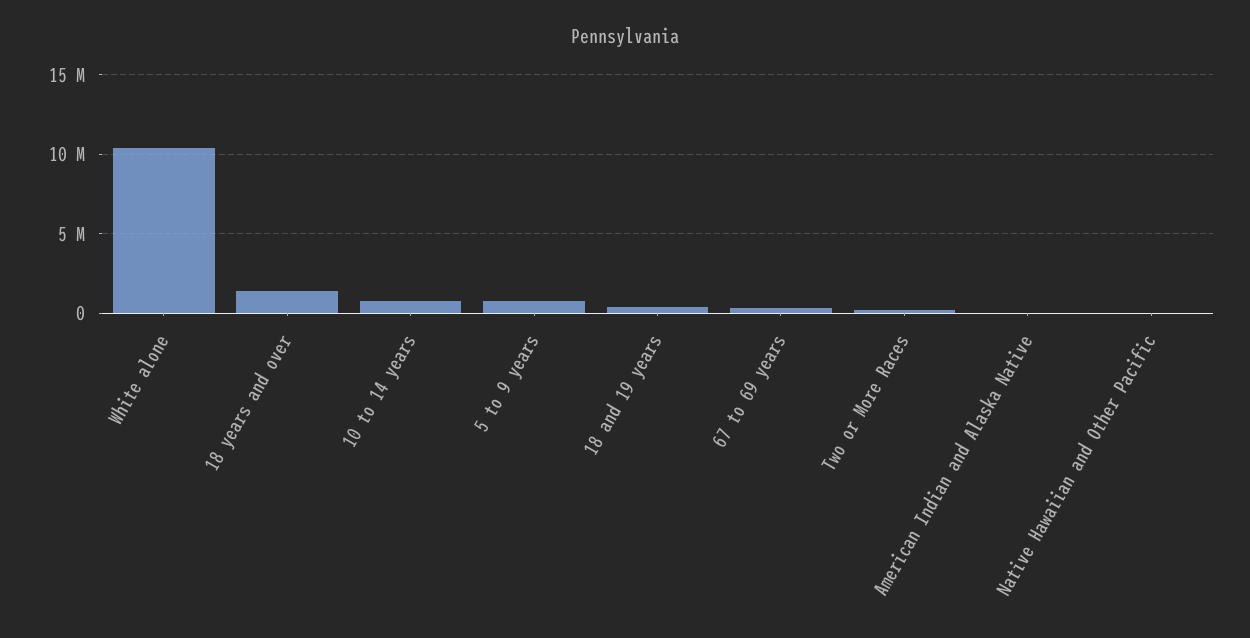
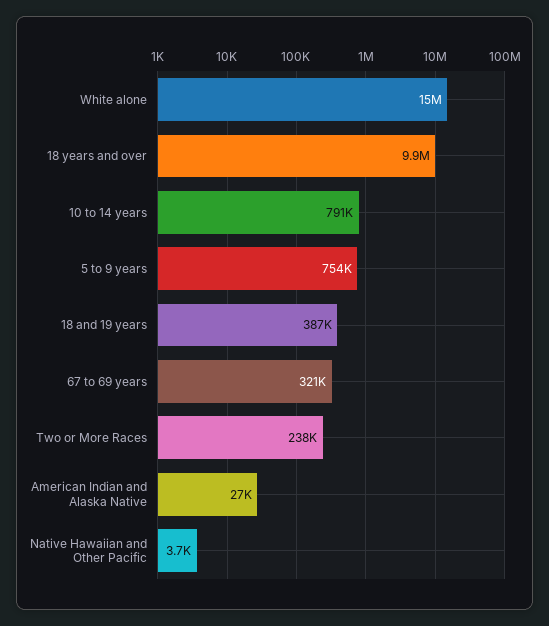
  {
-   "White alone": 10500000,
+   "White alone": 15000000,
-   "18 years and over": 1500000,
+   "18 years and over": 9900000,
    "10 to 14 years": 791000,
    "5 to 9 years": 754000,
    "18 and 19 years": 387000,
    "67 to 69 years": 321000,
    "Two or More Races": 238000,
    "American Indian and Alaska Native": 27000,
    "Native Hawaiian and Other Pacific": 3700
  }

